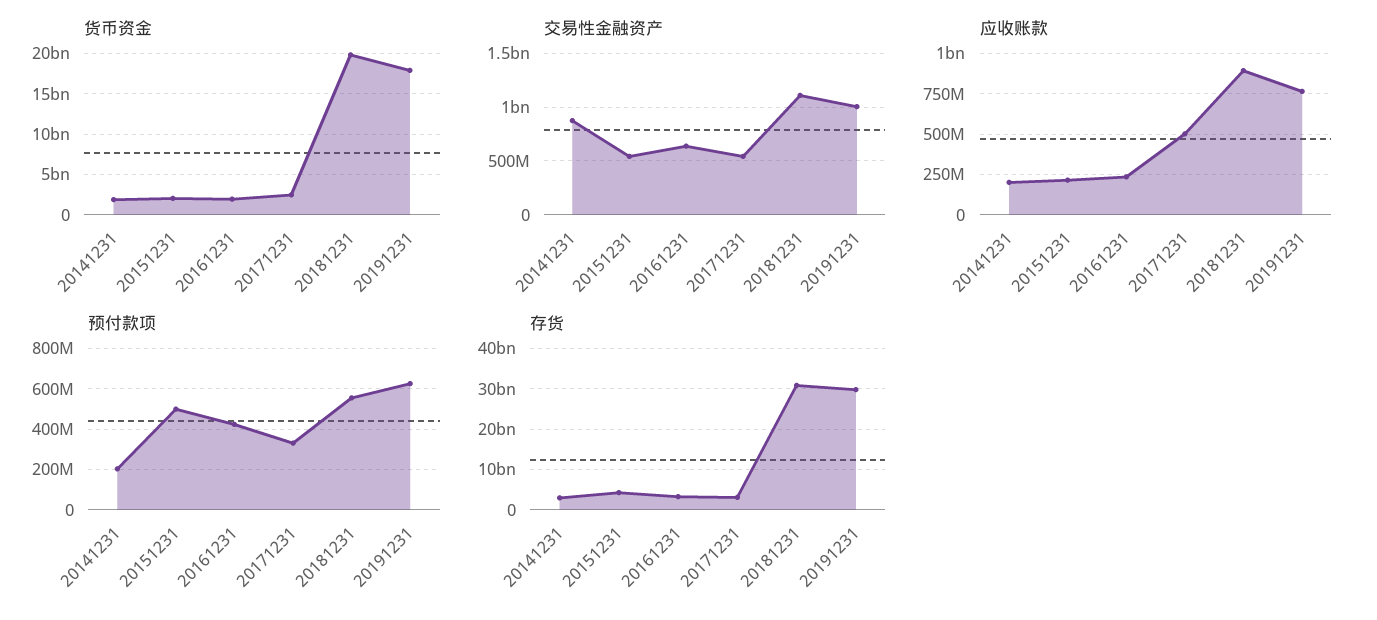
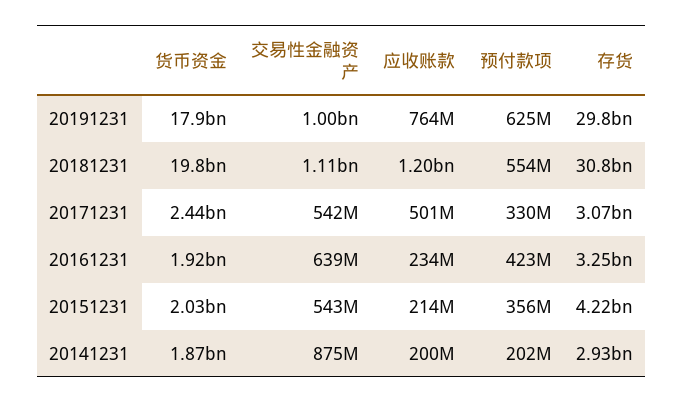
  {
    "货币资金": {
      "20141231": 1870000000,
      "20151231": 2030000000,
      "20161231": 1920000000,
      "20171231": 2440000000,
      "20181231": 19800000000,
      "20191231": 17900000000
    },
    "交易性金融资产": {
      "20141231": 875000000,
      "20151231": 543000000,
      "20161231": 639000000,
      "20171231": 542000000,
      "20181231": 1110000000,
      "20191231": 1000000000
    },
    "应收账款": {
      "20141231": 200000000,
      "20151231": 214000000,
      "20161231": 234000000,
      "20171231": 501000000,
-     "20181231": 900000000,
+     "20181231": 1200000000,
      "20191231": 764000000
    },
    "预付款项": {
      "20141231": 202000000,
-     "20151231": 500000000,
+     "20151231": 356000000,
      "20161231": 423000000,
      "20171231": 330000000,
      "20181231": 554000000,
      "20191231": 625000000
    },
    "存货": {
      "20141231": 2930000000,
      "20151231": 4220000000,
      "20161231": 3250000000,
      "20171231": 3070000000,
      "20181231": 30800000000,
      "20191231": 29800000000
    }
  }

